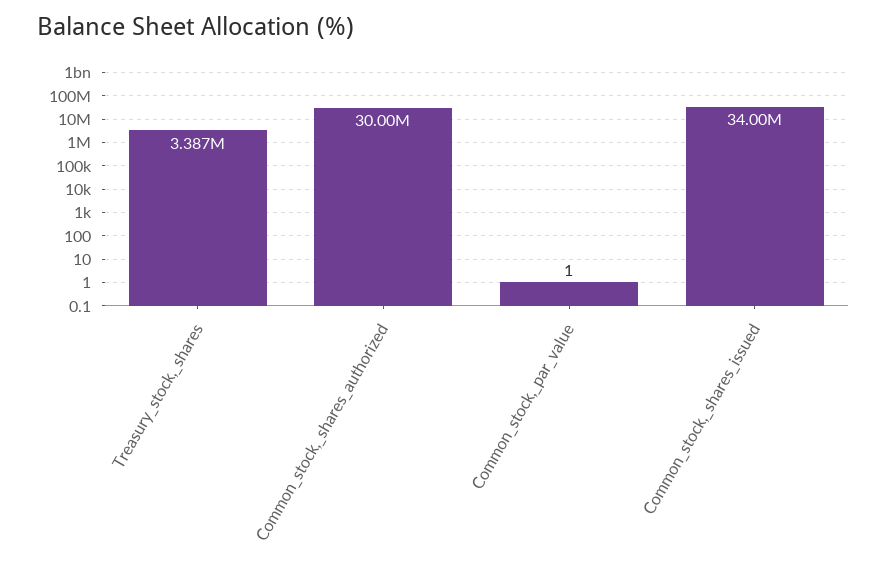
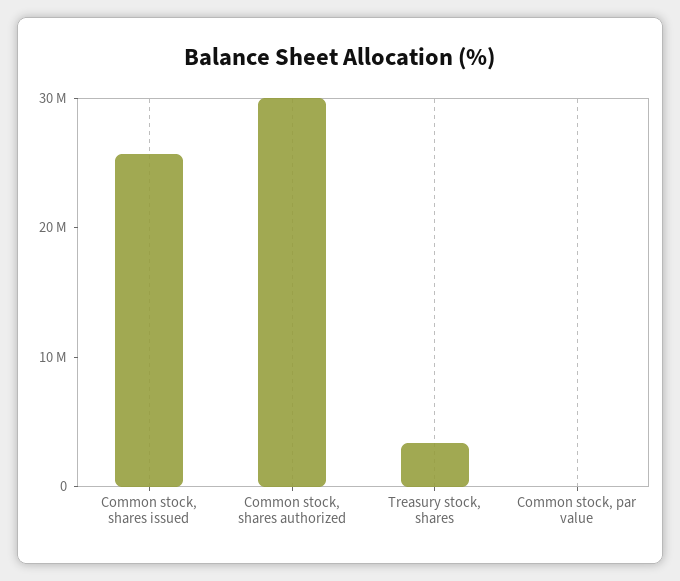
  {
    "Treasury_stock,_shares": 3387000,
    "Common_stock,_shares_authorized": 30000000,
    "Common_stock,_par_value": 1,
-   "Common_stock,_shares_issued": 34000000
+   "Common_stock,_shares_issued": 26000000
  }

